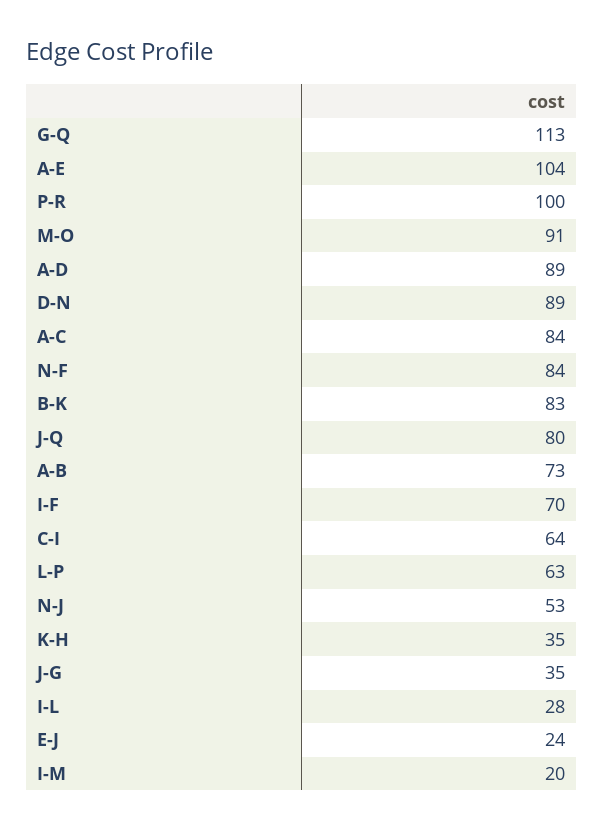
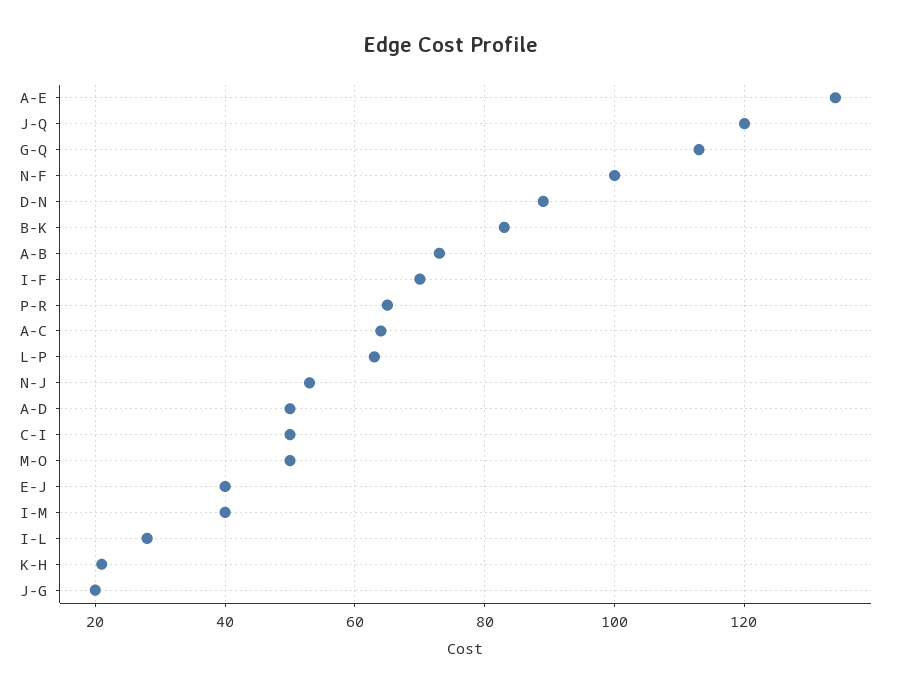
  {
    "G-Q": 113,
-   "A-E": 104,
+   "A-E": 135,
-   "P-R": 100,
+   "P-R": 65,
-   "M-O": 91,
+   "M-O": 50,
-   "A-D": 89,
+   "A-D": 50,
    "D-N": 89,
-   "A-C": 84,
+   "A-C": 65,
-   "N-F": 84,
+   "N-F": 100,
    "B-K": 83,
-   "J-Q": 80,
+   "J-Q": 120,
    "A-B": 73,
    "I-F": 70,
-   "C-I": 64,
+   "C-I": 50,
    "L-P": 63,
    "N-J": 53,
-   "K-H": 35,
+   "K-H": 20,
-   "J-G": 35,
+   "J-G": 20,
    "I-L": 28,
-   "E-J": 24,
+   "E-J": 40,
-   "I-M": 20
+   "I-M": 40
  }

